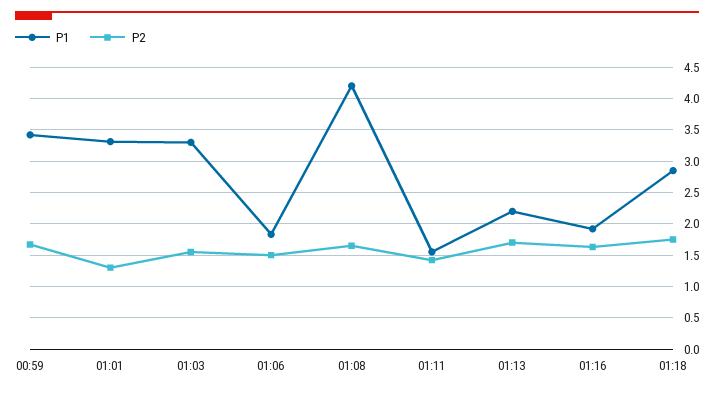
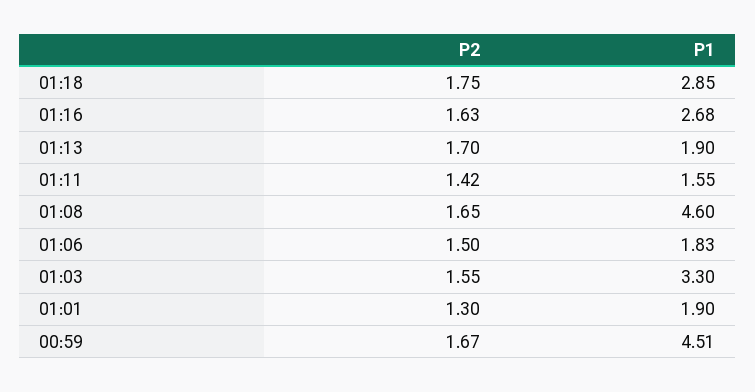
  {
    "P1": {
-     "00:59": 3.4,
+     "00:59": 4.51,
-     "01:01": 3.3,
+     "01:01": 1.9,
      "01:03": 3.3,
      "01:06": 1.83,
-     "01:08": 4.2,
+     "01:08": 4.6,
      "01:11": 1.55,
-     "01:13": 2.2,
+     "01:13": 1.9,
-     "01:16": 1.9,
+     "01:16": 2.68,
      "01:18": 2.85
    },
    "P2": {
      "00:59": 1.67,
      "01:01": 1.3,
      "01:03": 1.55,
      "01:06": 1.5,
      "01:08": 1.65,
      "01:11": 1.42,
      "01:13": 1.7,
      "01:16": 1.63,
      "01:18": 1.75
    }
  }

